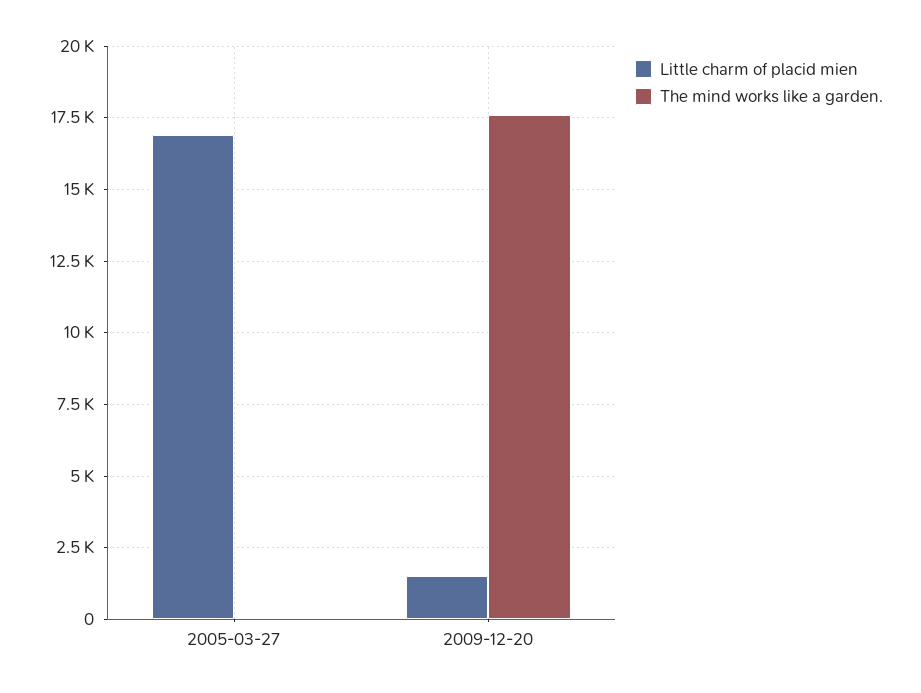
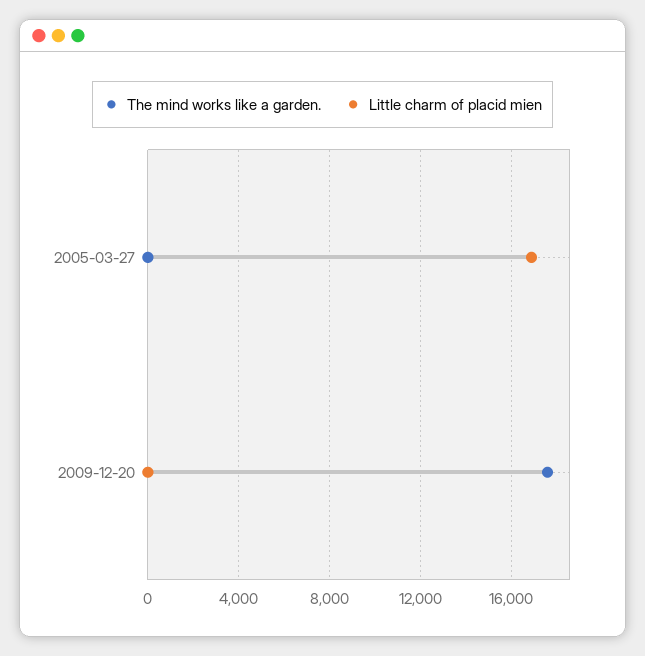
  {
    "Little charm of placid mien": {
      "2005-03-27": 17000,
-     "2009-12-20": 1500
+     "2009-12-20": 0
    },
    "The mind works like a garden.": {
      "2005-03-27": 0,
      "2009-12-20": 17500
    }
  }

